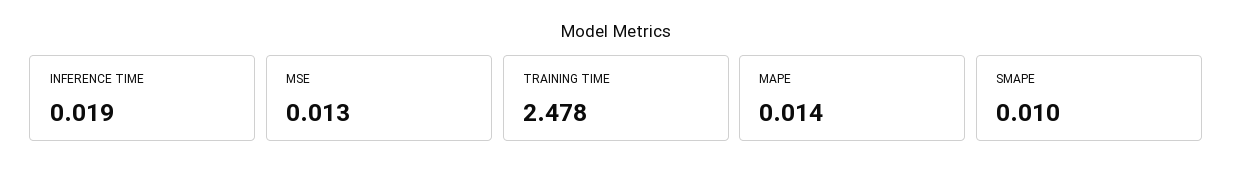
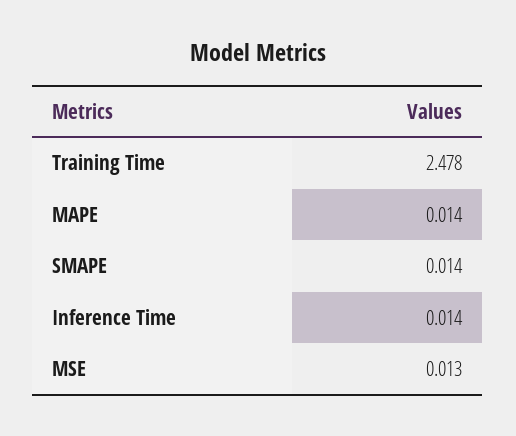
  {
-   "INFERENCE TIME": 0.019,
+   "INFERENCE TIME": 0.014,
    "MSE": 0.013,
    "TRAINING TIME": 2.478,
    "MAPE": 0.014,
-   "SMAPE": 0.01
+   "SMAPE": 0.014
  }

